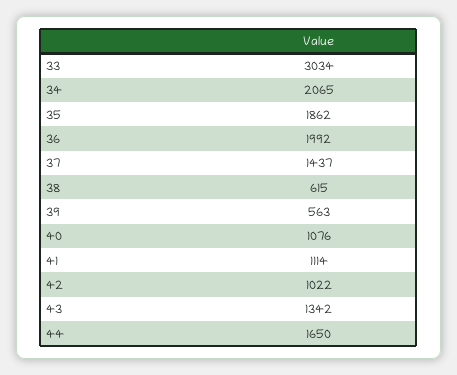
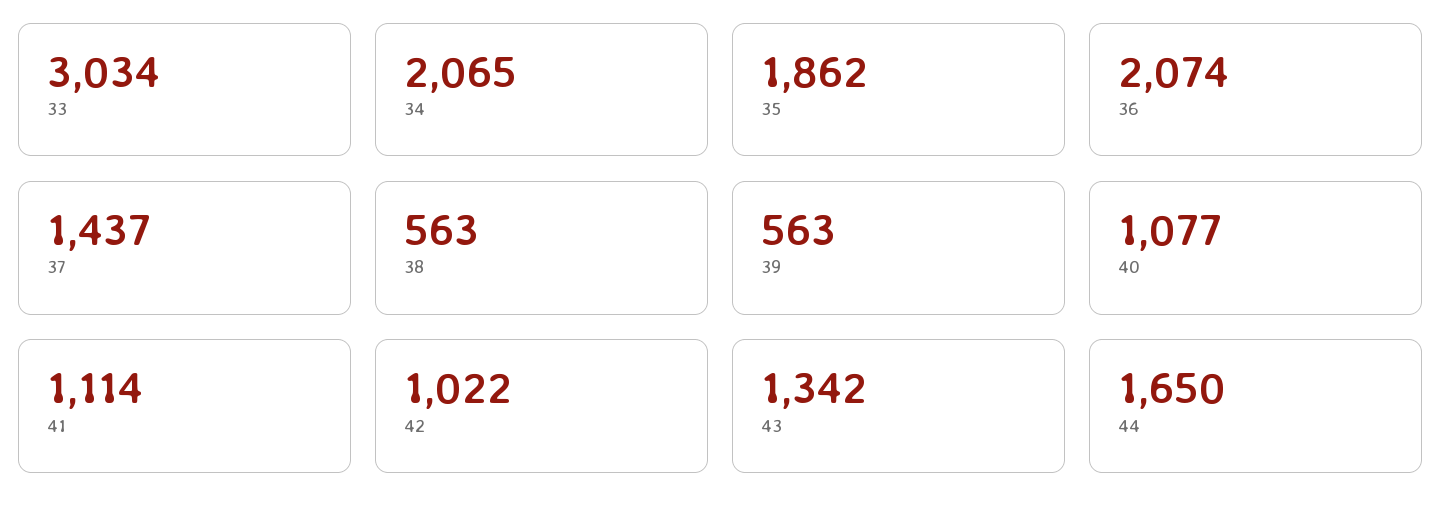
  {
    "33": 3034,
    "34": 2065,
    "35": 1862,
-   "36": 1992,
+   "36": 2074,
    "37": 1437,
-   "38": 615,
+   "38": 563,
    "39": 563,
-   "40": 1076,
+   "40": 1077,
    "41": 1114,
    "42": 1022,
    "43": 1342,
    "44": 1650
  }

